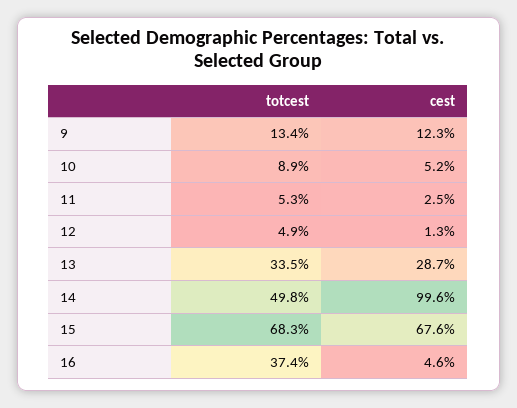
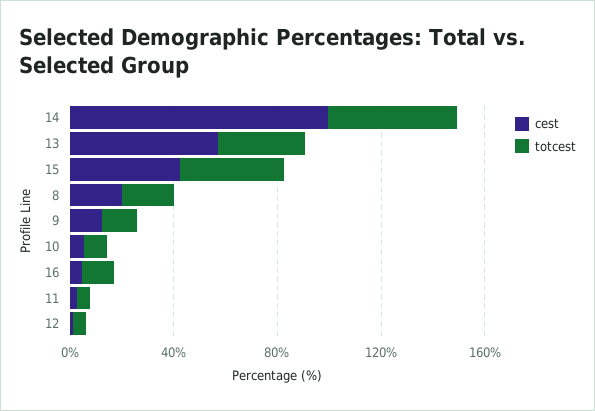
  {
    "totcest": {
      "9": 13.4,
      "10": 8.9,
      "11": 5.3,
      "12": 4.9,
      "13": 33.5,
      "14": 49.8,
-     "15": 68.3,
+     "15": 40,
-     "16": 37.4
+     "16": 10,
+     "8": 20
    },
    "cest": {
      "9": 12.3,
      "10": 5.2,
      "11": 2.5,
      "12": 1.3,
-     "13": 28.7,
+     "13": 60,
      "14": 99.6,
-     "15": 67.6,
+     "15": 40,
-     "16": 4.6
+     "16": 4.6,
+     "8": 20
    }
  }

